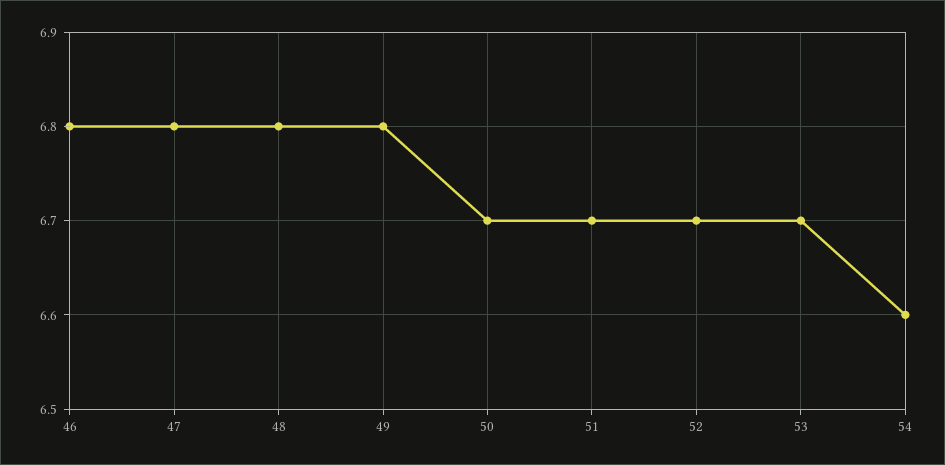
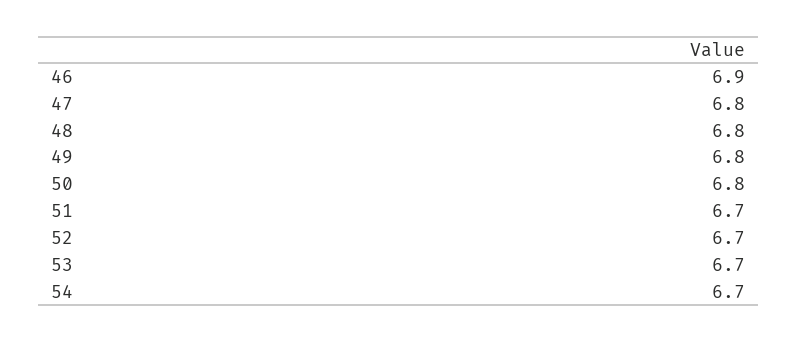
  {
-   "46": 6.8,
+   "46": 6.9,
    "47": 6.8,
    "48": 6.8,
    "49": 6.8,
-   "50": 6.7,
+   "50": 6.8,
    "51": 6.7,
    "52": 6.7,
    "53": 6.7,
-   "54": 6.6
+   "54": 6.7
  }

